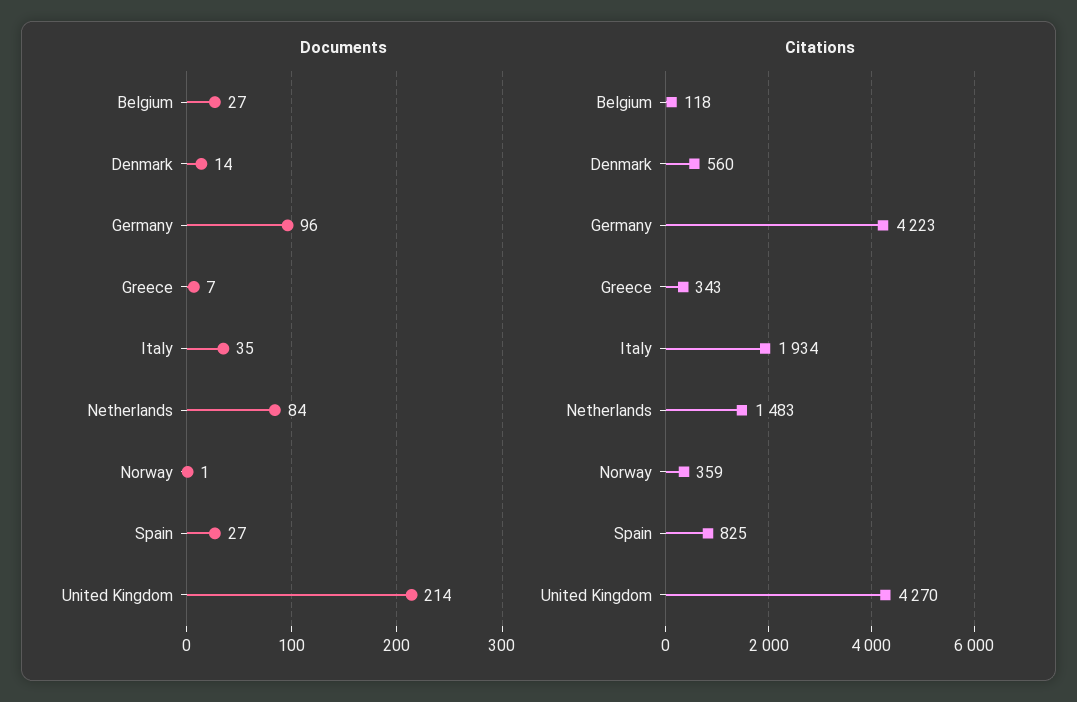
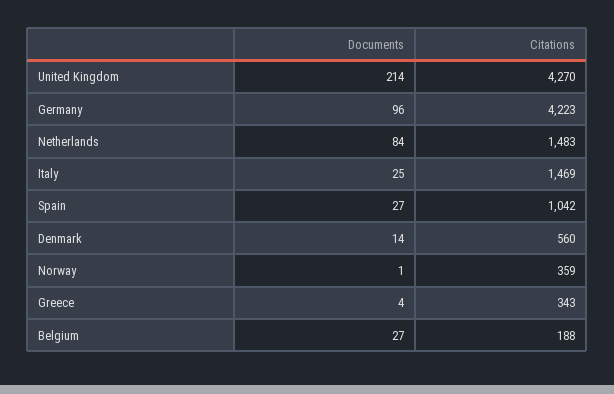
  {
    "Documents": {
      "Belgium": 27,
      "Denmark": 14,
      "Germany": 96,
-     "Greece": 7,
+     "Greece": 4,
-     "Italy": 35,
+     "Italy": 25,
      "Netherlands": 84,
      "Norway": 1,
      "Spain": 27,
      "United Kingdom": 214
    },
    "Citations": {
-     "Belgium": 118,
+     "Belgium": 188,
      "Denmark": 560,
      "Germany": 4223,
      "Greece": 343,
-     "Italy": 1934,
+     "Italy": 1469,
      "Netherlands": 1483,
      "Norway": 359,
-     "Spain": 825,
+     "Spain": 1042,
      "United Kingdom": 4270
    }
  }

